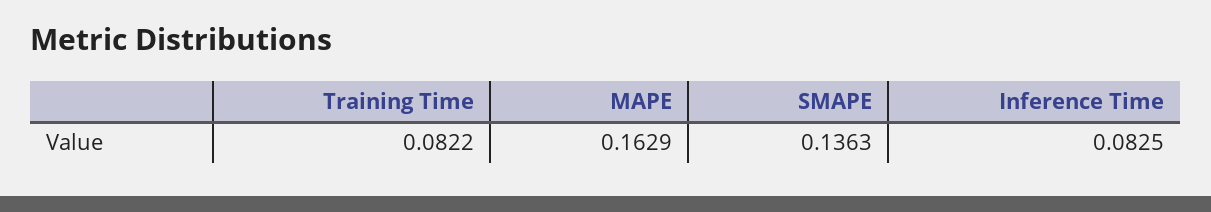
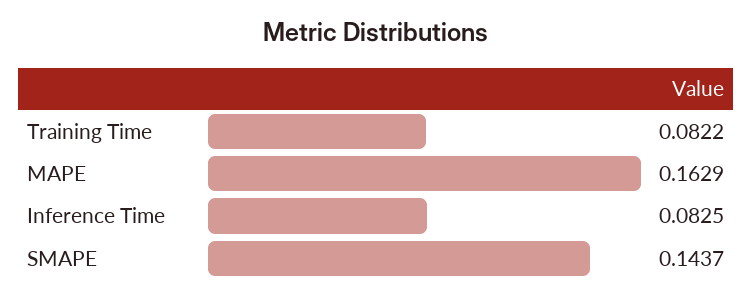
  {
    "Training Time": 0.0822,
    "MAPE": 0.1629,
-   "SMAPE": 0.1363,
+   "SMAPE": 0.1437,
    "Inference Time": 0.0825
  }

